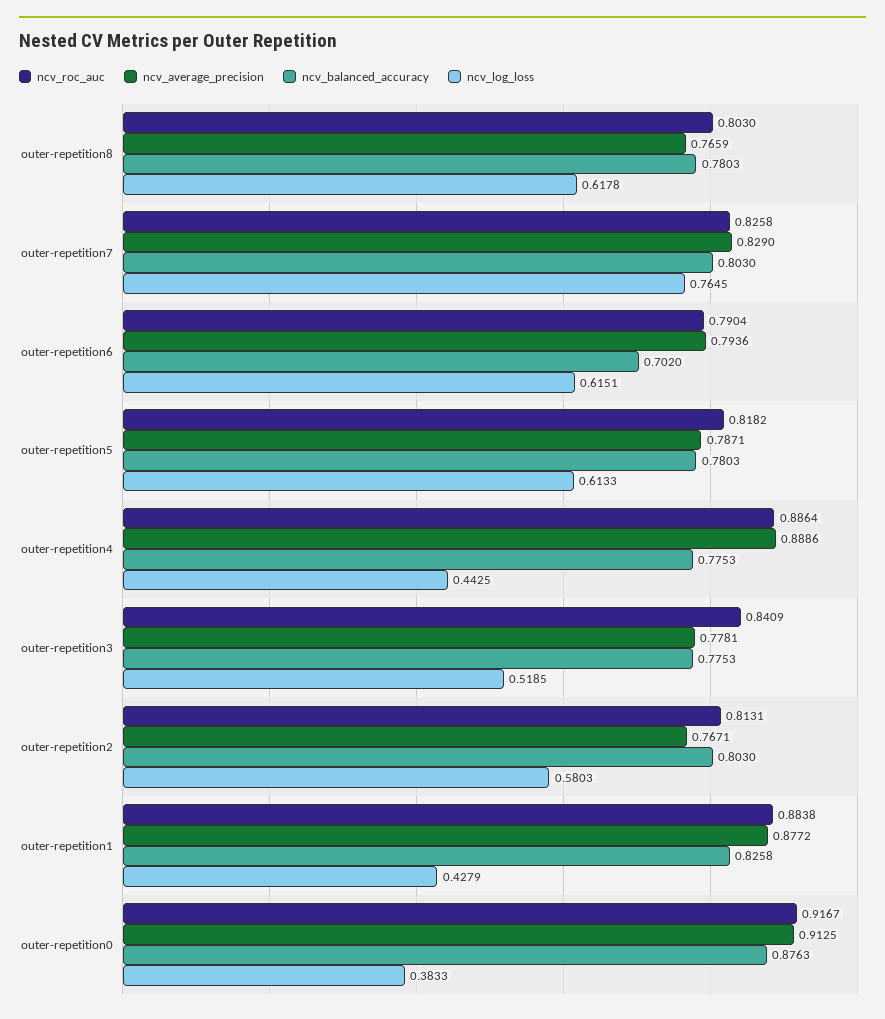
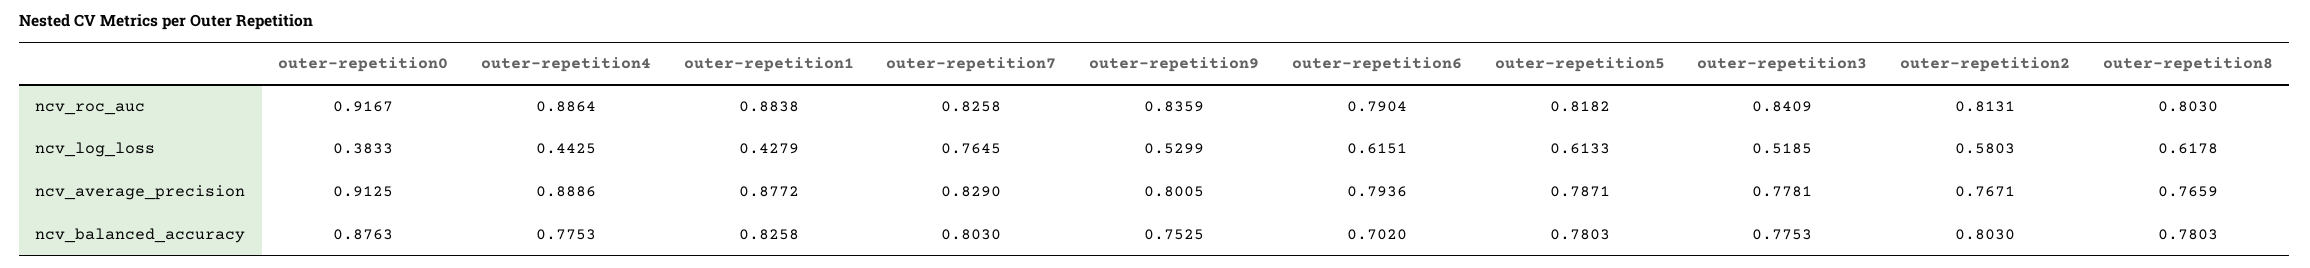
  {
    "ncv_roc_auc": {
      "outer-repetition8": 0.803,
      "outer-repetition7": 0.8258,
      "outer-repetition6": 0.7904,
      "outer-repetition5": 0.8182,
      "outer-repetition4": 0.8864,
      "outer-repetition3": 0.8409,
      "outer-repetition2": 0.8131,
      "outer-repetition1": 0.8838,
-     "outer-repetition0": 0.9167
+     "outer-repetition0": 0.9167,
+     "outer-repetition9": 0.8359
    },
    "ncv_average_precision": {
      "outer-repetition8": 0.7659,
      "outer-repetition7": 0.829,
      "outer-repetition6": 0.7936,
      "outer-repetition5": 0.7871,
      "outer-repetition4": 0.8886,
      "outer-repetition3": 0.7781,
      "outer-repetition2": 0.7671,
      "outer-repetition1": 0.8772,
-     "outer-repetition0": 0.9125
+     "outer-repetition0": 0.9125,
+     "outer-repetition9": 0.8005
    },
    "ncv_balanced_accuracy": {
      "outer-repetition8": 0.7803,
      "outer-repetition7": 0.803,
      "outer-repetition6": 0.702,
      "outer-repetition5": 0.7803,
      "outer-repetition4": 0.7753,
      "outer-repetition3": 0.7753,
      "outer-repetition2": 0.803,
      "outer-repetition1": 0.8258,
-     "outer-repetition0": 0.8763
+     "outer-repetition0": 0.8763,
+     "outer-repetition9": 0.7525
    },
    "ncv_log_loss": {
      "outer-repetition8": 0.6178,
      "outer-repetition7": 0.7645,
      "outer-repetition6": 0.6151,
      "outer-repetition5": 0.6133,
      "outer-repetition4": 0.4425,
      "outer-repetition3": 0.5185,
      "outer-repetition2": 0.5803,
      "outer-repetition1": 0.4279,
-     "outer-repetition0": 0.3833
+     "outer-repetition0": 0.3833,
+     "outer-repetition9": 0.5299
    }
  }

